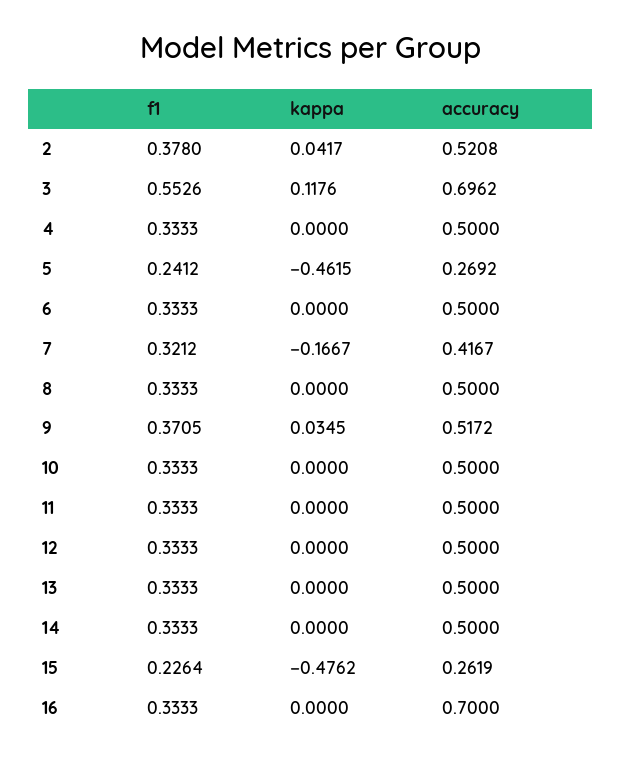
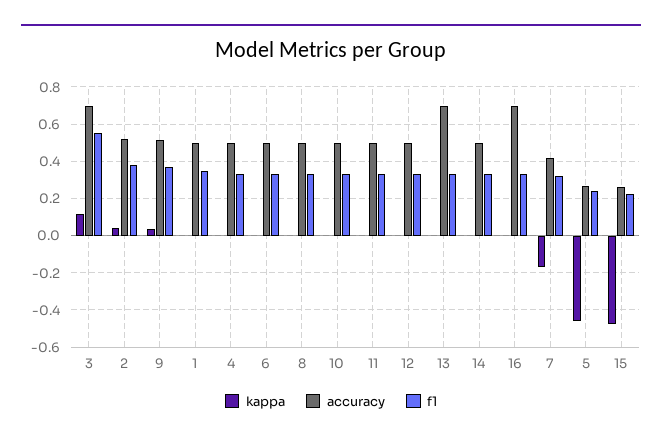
  {
    "f1": {
      "2": 0.378,
      "3": 0.5526,
      "4": 0.3333,
      "5": 0.2412,
      "6": 0.3333,
      "7": 0.3212,
      "8": 0.3333,
      "9": 0.3705,
      "10": 0.3333,
      "11": 0.3333,
      "12": 0.3333,
      "13": 0.3333,
      "14": 0.3333,
      "15": 0.2264,
-     "16": 0.3333
+     "16": 0.3333,
+     "1": 0.35
    },
    "kappa": {
      "2": 0.0417,
      "3": 0.1176,
      "4": 0,
      "5": -0.4615,
      "6": 0,
      "7": -0.1667,
      "8": 0,
      "9": 0.0345,
      "10": 0,
      "11": 0,
      "12": 0,
      "13": 0,
      "14": 0,
      "15": -0.4762,
-     "16": 0
+     "16": 0,
+     "1": 0
    },
    "accuracy": {
      "2": 0.5208,
      "3": 0.6962,
      "4": 0.5,
      "5": 0.2692,
      "6": 0.5,
      "7": 0.4167,
      "8": 0.5,
      "9": 0.5172,
      "10": 0.5,
      "11": 0.5,
      "12": 0.5,
-     "13": 0.5,
+     "13": 0.7,
      "14": 0.5,
      "15": 0.2619,
-     "16": 0.7
+     "16": 0.7,
+     "1": 0.5
    }
  }

